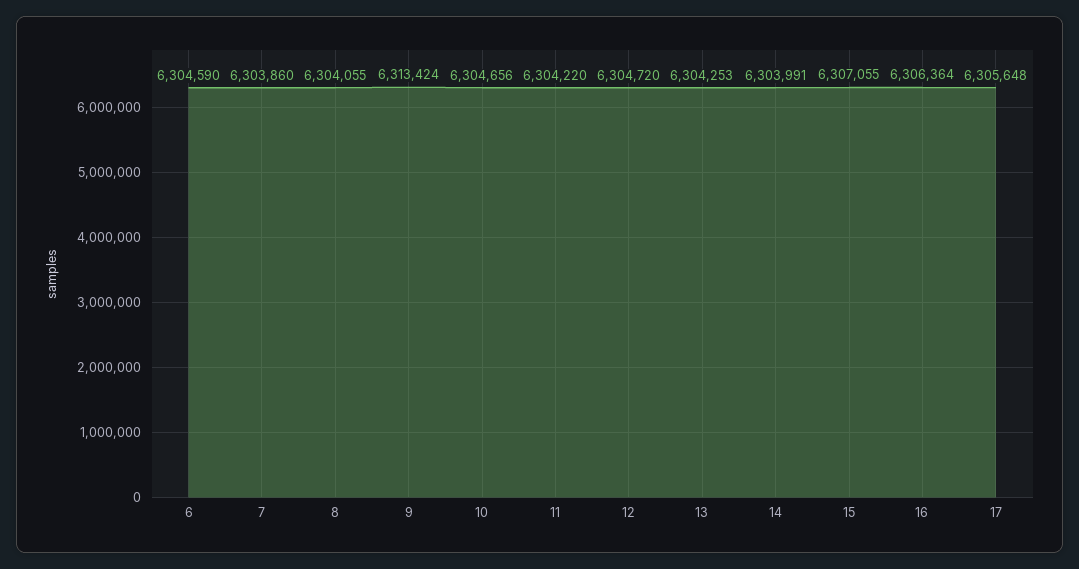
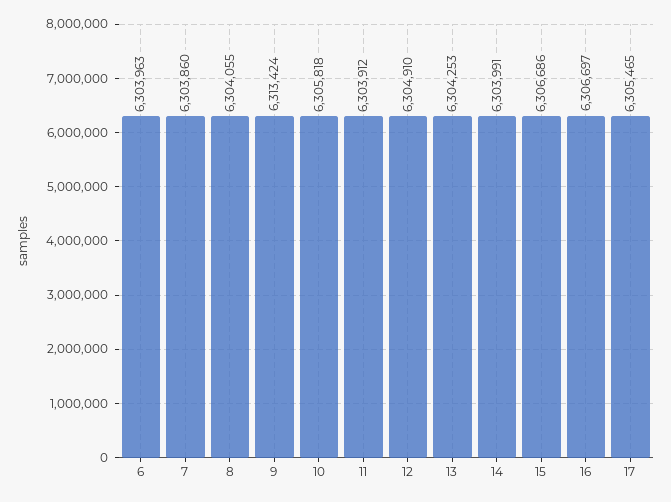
  {
-   "6": 6304590,
+   "6": 6303963,
    "7": 6303860,
    "8": 6304055,
    "9": 6313424,
-   "10": 6304656,
+   "10": 6305818,
-   "11": 6304220,
+   "11": 6303912,
-   "12": 6304720,
+   "12": 6304910,
    "13": 6304253,
    "14": 6303991,
-   "15": 6307055,
+   "15": 6306686,
-   "16": 6306364,
+   "16": 6306697,
-   "17": 6305648
+   "17": 6305465
  }

